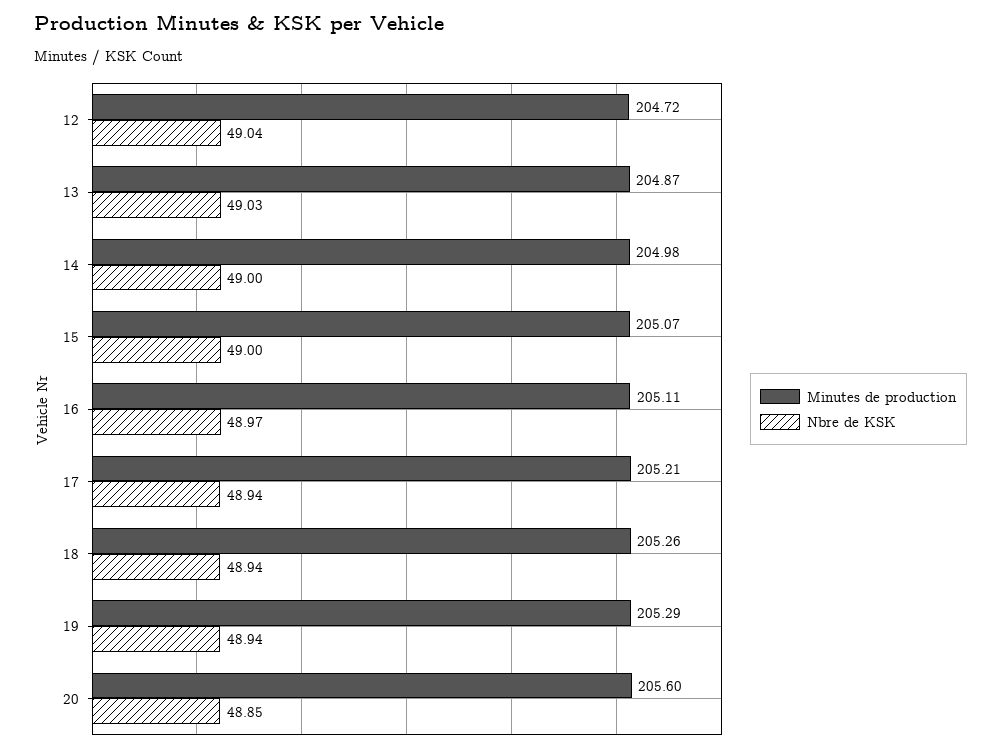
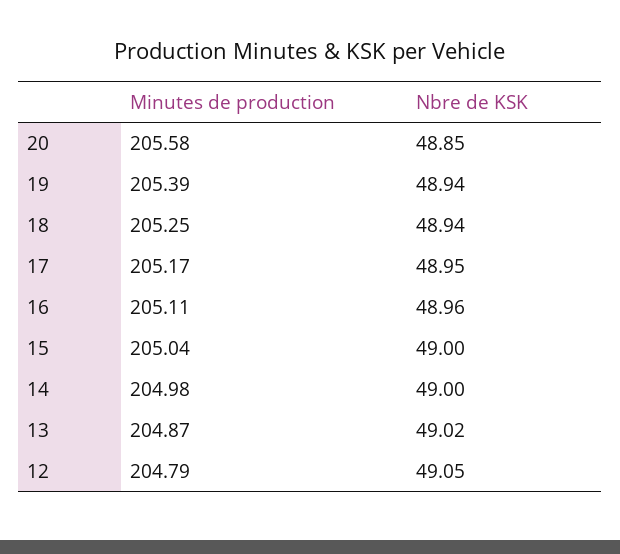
  {
    "Minutes de production": {
-     "12": 204.72,
+     "12": 204.79,
      "13": 204.87,
      "14": 204.98,
-     "15": 205.07,
+     "15": 205.04,
      "16": 205.11,
-     "17": 205.21,
+     "17": 205.17,
-     "18": 205.26,
+     "18": 205.25,
-     "19": 205.29,
+     "19": 205.39,
-     "20": 205.6
+     "20": 205.58
    },
    "Nbre de KSK": {
-     "12": 49.04,
+     "12": 49.05,
-     "13": 49.03,
+     "13": 49.02,
      "14": 49,
      "15": 49,
-     "16": 48.97,
+     "16": 48.96,
-     "17": 48.94,
+     "17": 48.95,
      "18": 48.94,
      "19": 48.94,
      "20": 48.85
    }
  }

